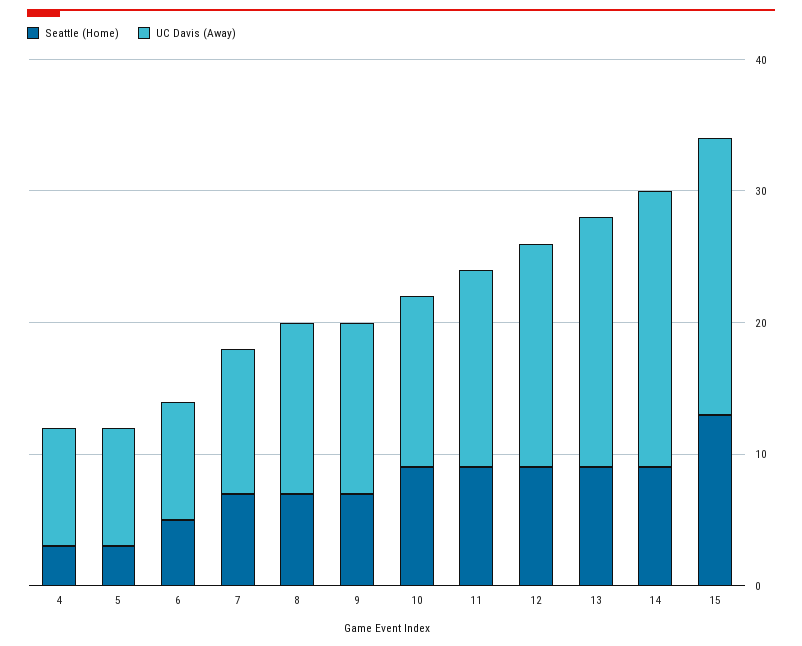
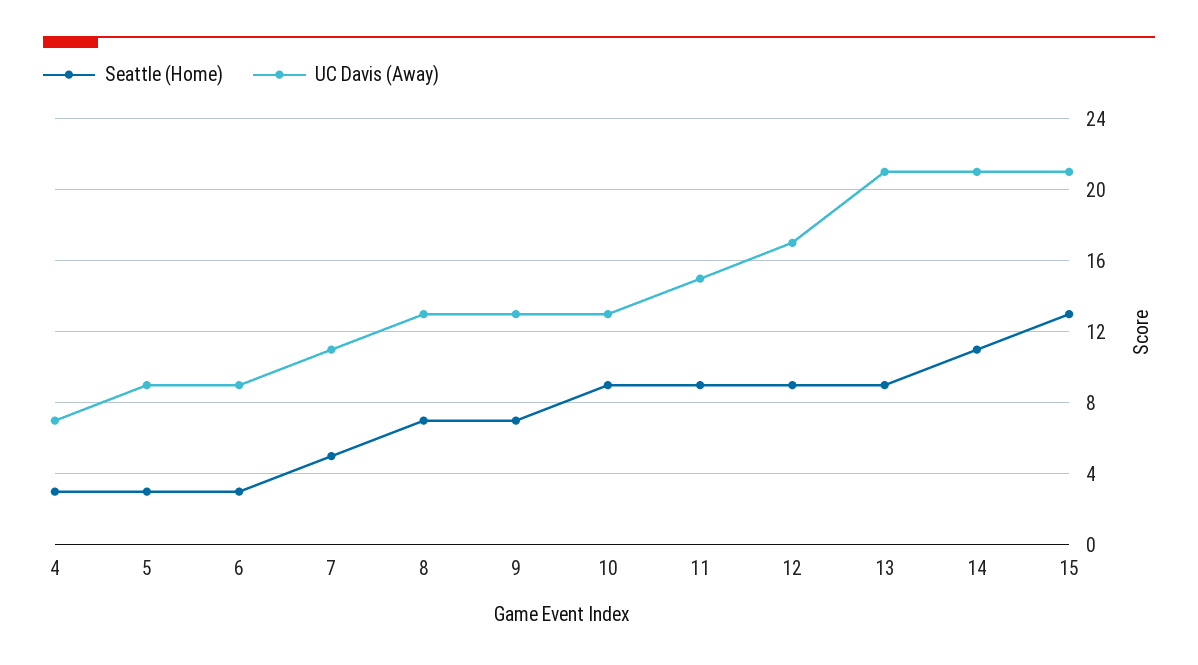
  {
    "Seattle (Home)": {
      "4": 3,
      "5": 3,
-     "6": 5,
+     "6": 3,
-     "7": 7,
+     "7": 5,
      "8": 7,
      "9": 7,
      "10": 9,
      "11": 9,
      "12": 9,
      "13": 9,
-     "14": 9,
+     "14": 11,
      "15": 13
    },
    "UC Davis (Away)": {
-     "4": 9,
+     "4": 7,
      "5": 9,
      "6": 9,
      "7": 11,
      "8": 13,
      "9": 13,
      "10": 13,
      "11": 15,
      "12": 17,
-     "13": 19,
+     "13": 21,
      "14": 21,
      "15": 21
    }
  }

